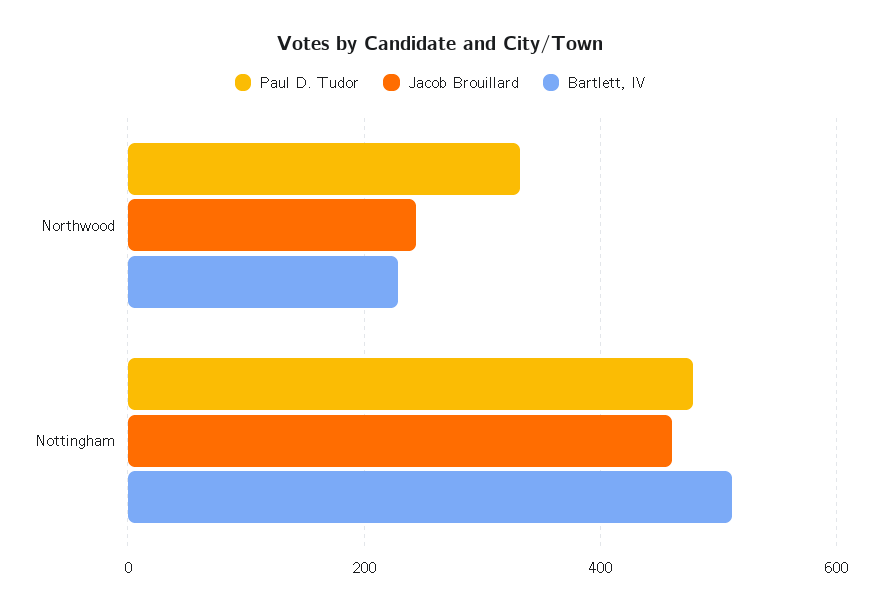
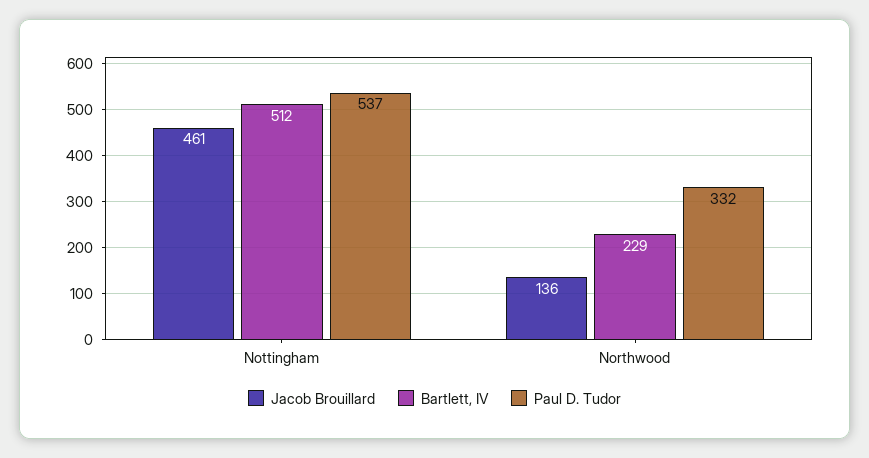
  {
    "Paul D. Tudor": {
      "Northwood": 332,
-     "Nottingham": 480
+     "Nottingham": 537
    },
    "Jacob Brouillard": {
-     "Northwood": 240,
+     "Northwood": 136,
      "Nottingham": 461
    },
    "Bartlett, IV": {
      "Northwood": 229,
      "Nottingham": 512
    }
  }

